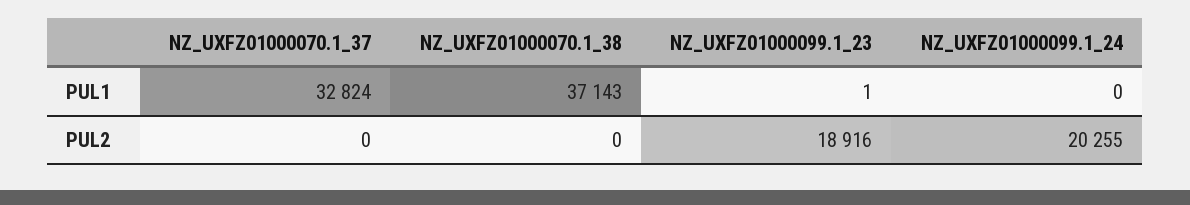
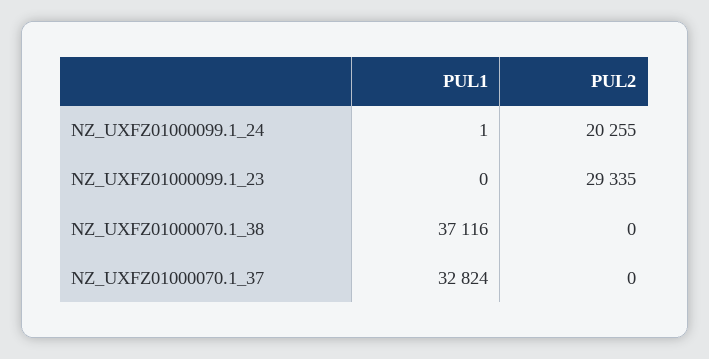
  {
    "NZ_UXFZ01000070.1_37": {
      "PUL1": 32824,
      "PUL2": 0
    },
    "NZ_UXFZ01000070.1_38": {
-     "PUL1": 37143,
+     "PUL1": 37116,
      "PUL2": 0
    },
    "NZ_UXFZ01000099.1_23": {
-     "PUL1": 1,
+     "PUL1": 0,
-     "PUL2": 18916
+     "PUL2": 29335
    },
    "NZ_UXFZ01000099.1_24": {
-     "PUL1": 0,
+     "PUL1": 1,
      "PUL2": 20255
    }
  }

